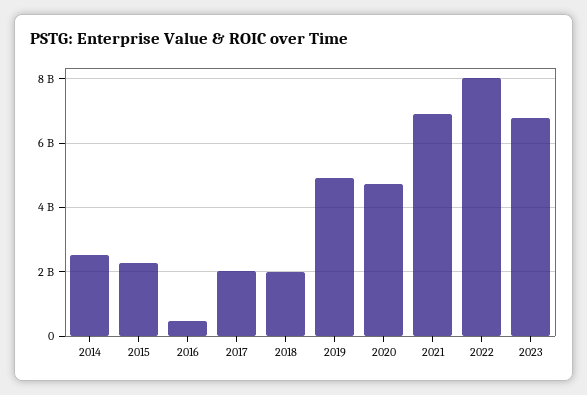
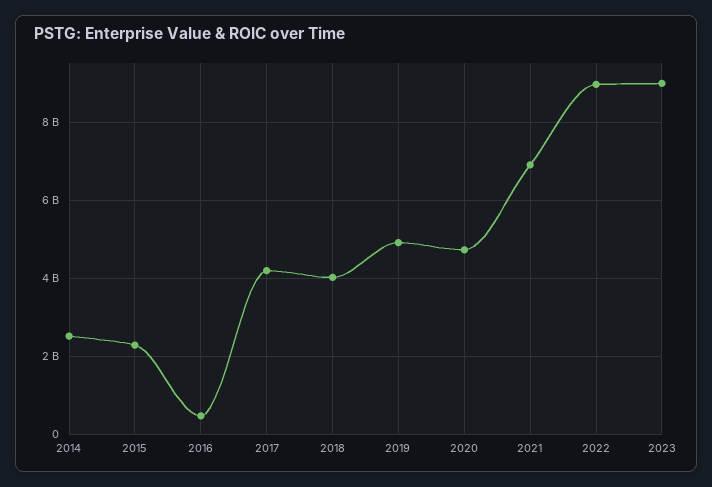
  {
    "2014": 2600000000,
    "2015": 2200000000,
    "2016": 400000000,
-   "2017": 2000000000,
+   "2017": 4200000000,
-   "2018": 2000000000,
+   "2018": 4000000000,
    "2019": 5000000000,
    "2020": 4800000000,
    "2021": 7000000000,
-   "2022": 8000000000,
+   "2022": 9000000000,
-   "2023": 6800000000
+   "2023": 9000000000
  }

